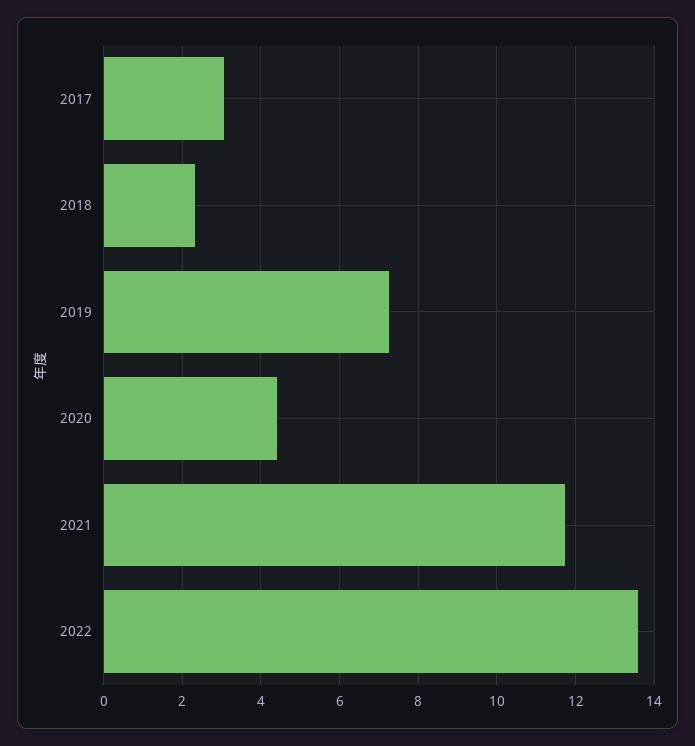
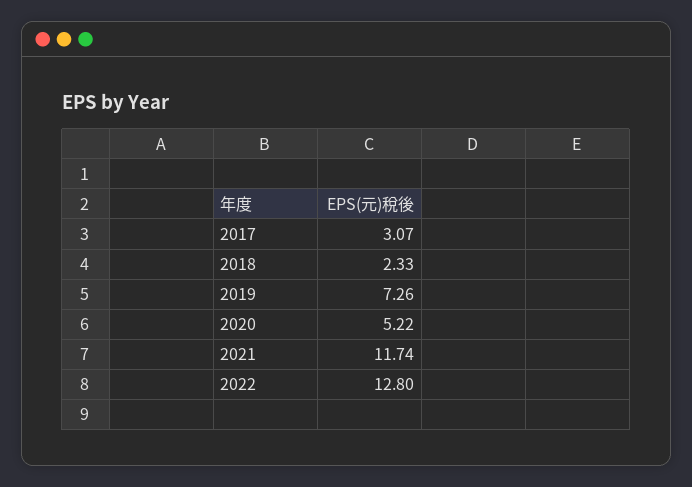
  {
    "2017": 3.07,
    "2018": 2.33,
    "2019": 7.26,
-   "2020": 4.4,
+   "2020": 5.22,
    "2021": 11.74,
-   "2022": 13.6
+   "2022": 12.8
  }

